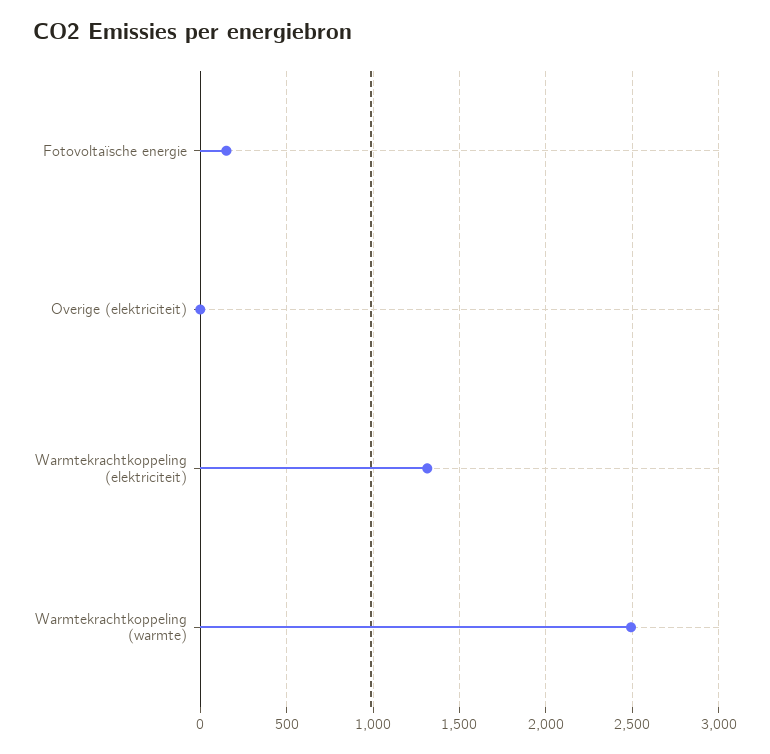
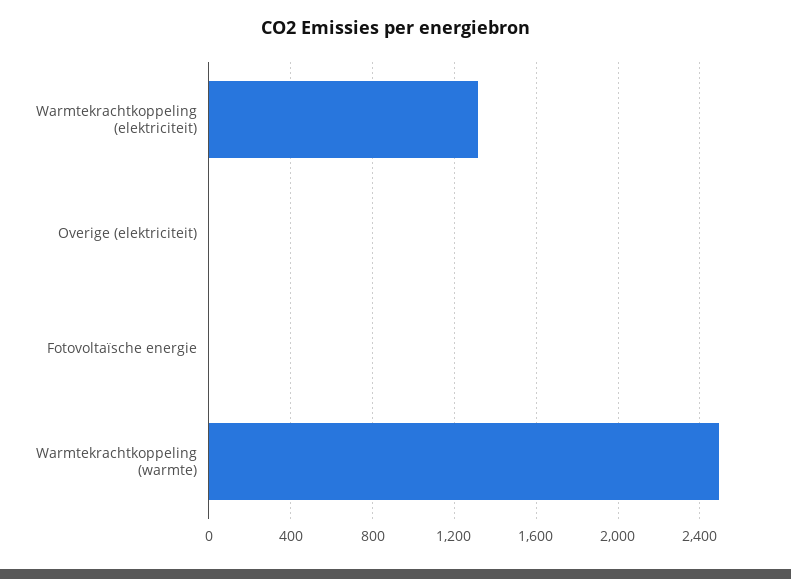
  {
-   "Fotovoltaïsche energie": 150,
+   "Fotovoltaïsche energie": 0,
    "Overige (elektriciteit)": 0,
    "Warmtekrachtkoppeling (elektriciteit)": 1300,
    "Warmtekrachtkoppeling (warmte)": 2500
  }

